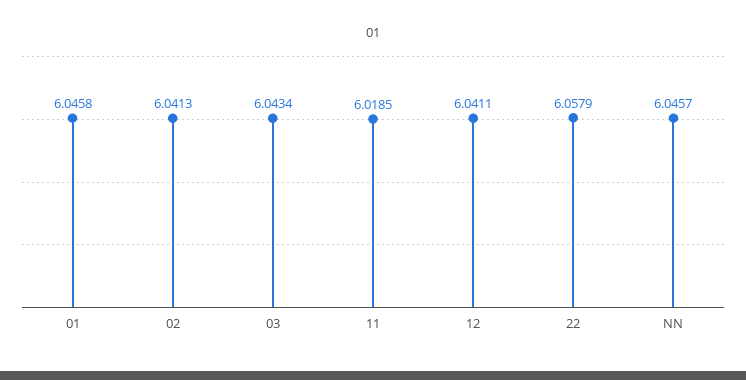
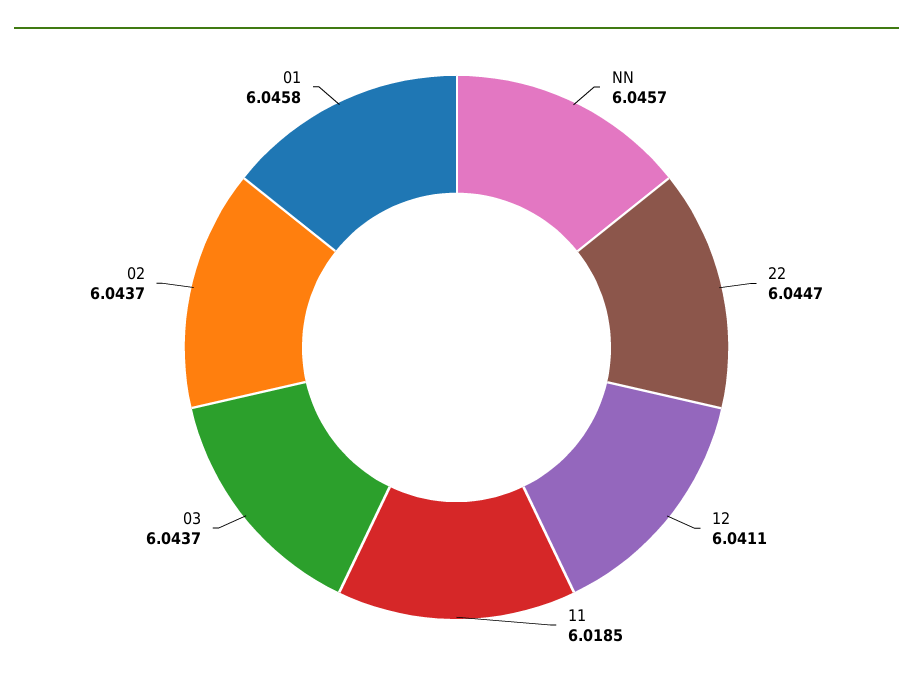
  {
    "01": 6.0458,
-   "02": 6.0413,
+   "02": 6.0437,
-   "03": 6.0434,
+   "03": 6.0437,
    "11": 6.0185,
    "12": 6.0411,
-   "22": 6.0579,
+   "22": 6.0447,
    "NN": 6.0457
  }

